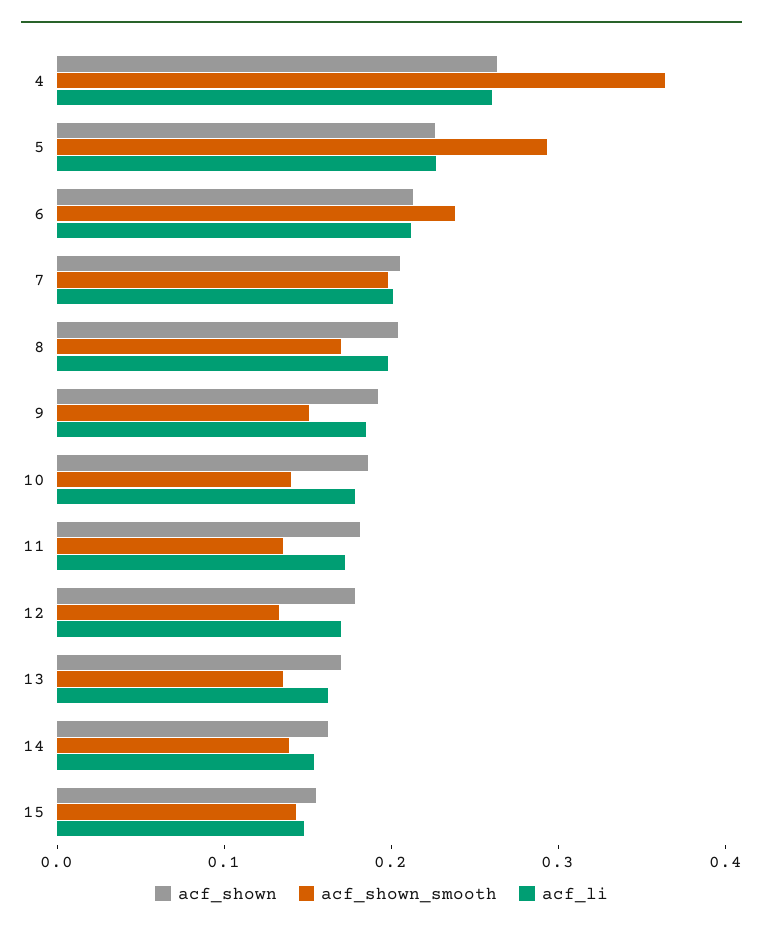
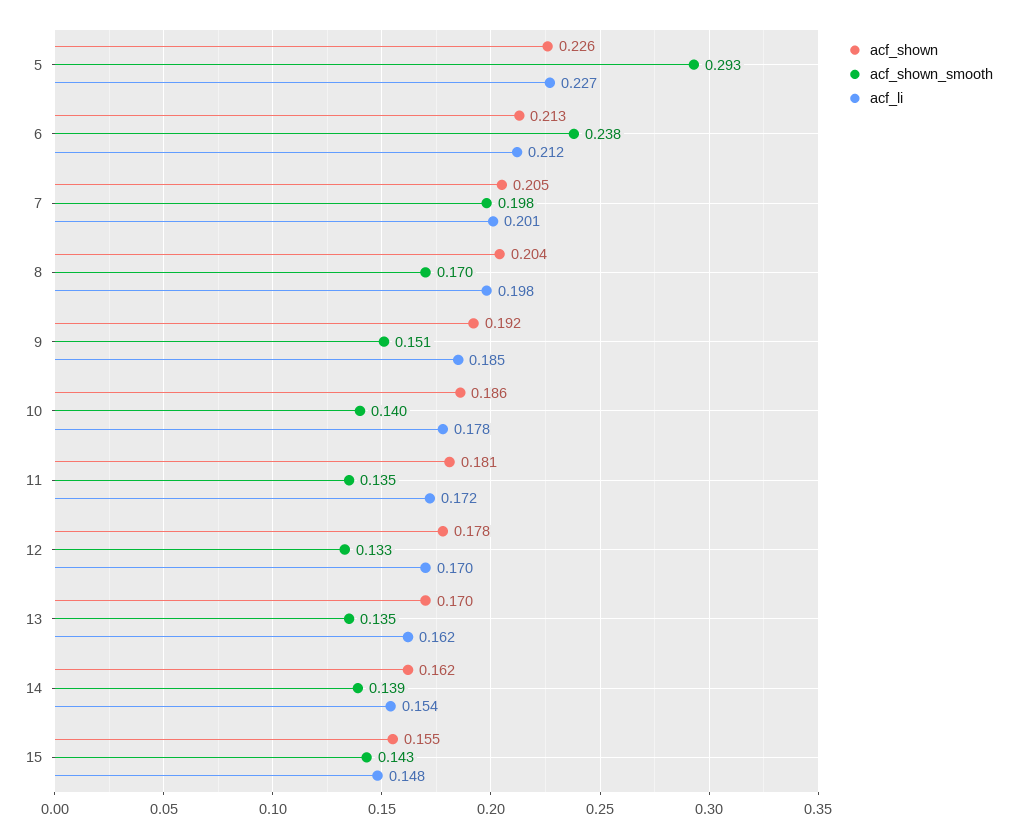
  {
    "acf_shown": {
-     "4": 0.26,
      "5": 0.226,
      "6": 0.213,
      "7": 0.205,
      "8": 0.204,
      "9": 0.192,
      "10": 0.186,
      "11": 0.181,
      "12": 0.178,
      "13": 0.17,
      "14": 0.162,
      "15": 0.155
    },
    "acf_shown_smooth": {
-     "4": 0.36,
      "5": 0.293,
      "6": 0.238,
      "7": 0.198,
      "8": 0.17,
      "9": 0.151,
      "10": 0.14,
      "11": 0.135,
      "12": 0.133,
      "13": 0.135,
      "14": 0.139,
      "15": 0.143
    },
    "acf_li": {
-     "4": 0.26,
      "5": 0.227,
      "6": 0.212,
      "7": 0.201,
      "8": 0.198,
      "9": 0.185,
      "10": 0.178,
      "11": 0.172,
      "12": 0.17,
      "13": 0.162,
      "14": 0.154,
      "15": 0.148
    }
  }

